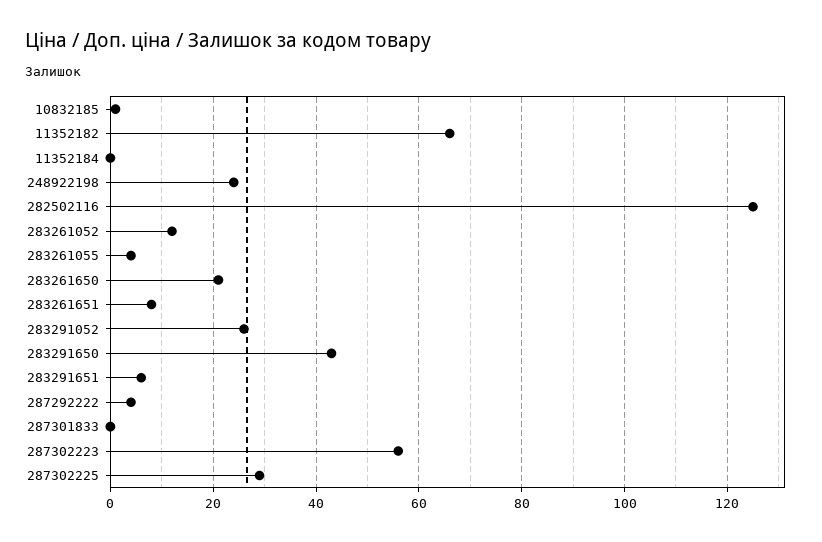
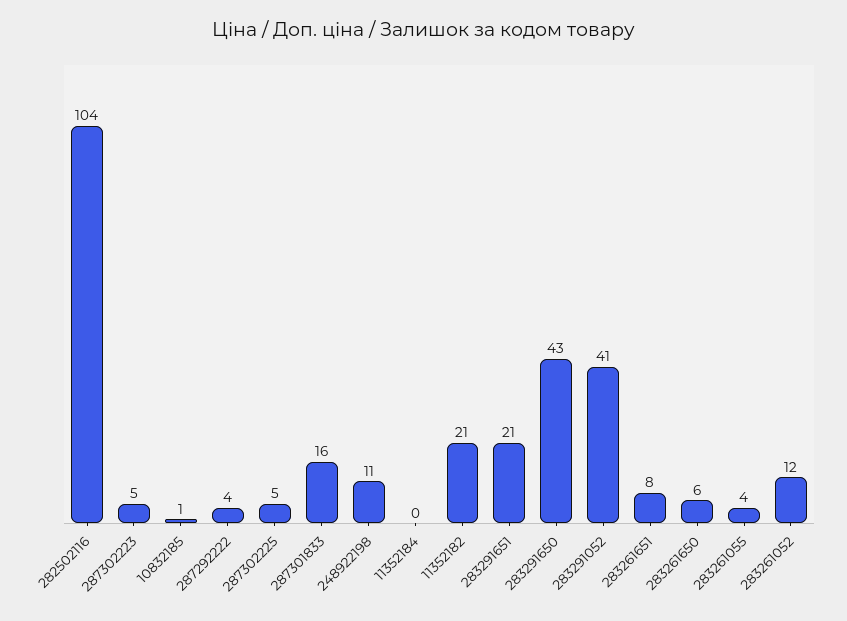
  {
    "10832185": 1,
-   "11352182": 65,
+   "11352182": 21,
    "11352184": 0,
-   "248922198": 25,
+   "248922198": 11,
-   "282502116": 125,
+   "282502116": 104,
    "283261052": 12,
    "283261055": 4,
-   "283261650": 20,
+   "283261650": 6,
    "283261651": 8,
-   "283291052": 25,
+   "283291052": 41,
    "283291650": 43,
-   "283291651": 5,
+   "283291651": 21,
    "287292222": 4,
-   "287301833": 0,
+   "287301833": 16,
-   "287302223": 55,
+   "287302223": 5,
-   "287302225": 30
+   "287302225": 5
  }

